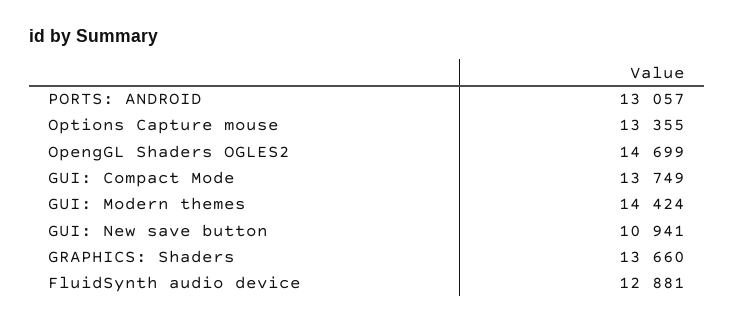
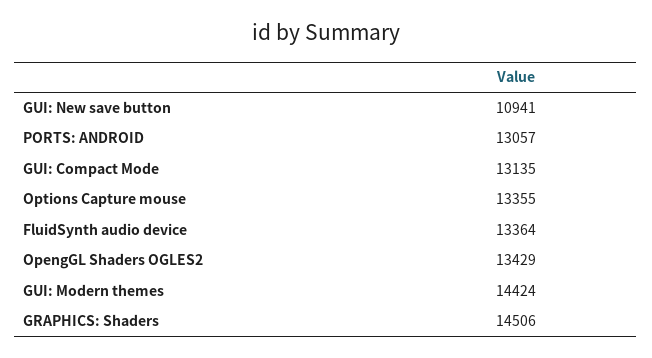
  {
    "PORTS: ANDROID": 13057,
    "Options Capture mouse": 13355,
-   "OpengGL Shaders OGLES2": 14699,
+   "OpengGL Shaders OGLES2": 13429,
-   "GUI: Compact Mode": 13749,
+   "GUI: Compact Mode": 13135,
    "GUI: Modern themes": 14424,
    "GUI: New save button": 10941,
-   "GRAPHICS: Shaders": 13660,
+   "GRAPHICS: Shaders": 14506,
-   "FluidSynth audio device": 12881
+   "FluidSynth audio device": 13364
  }

